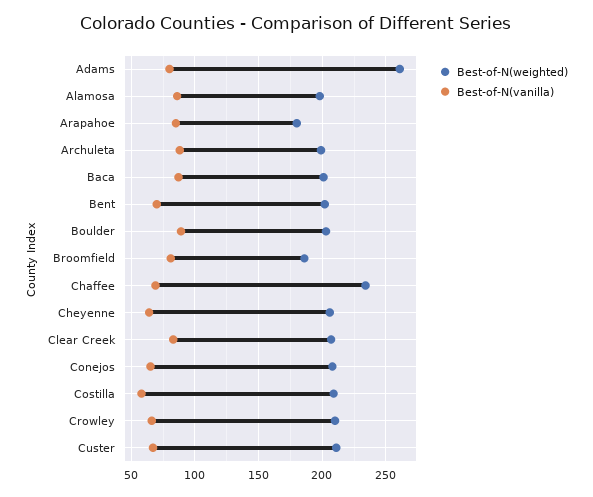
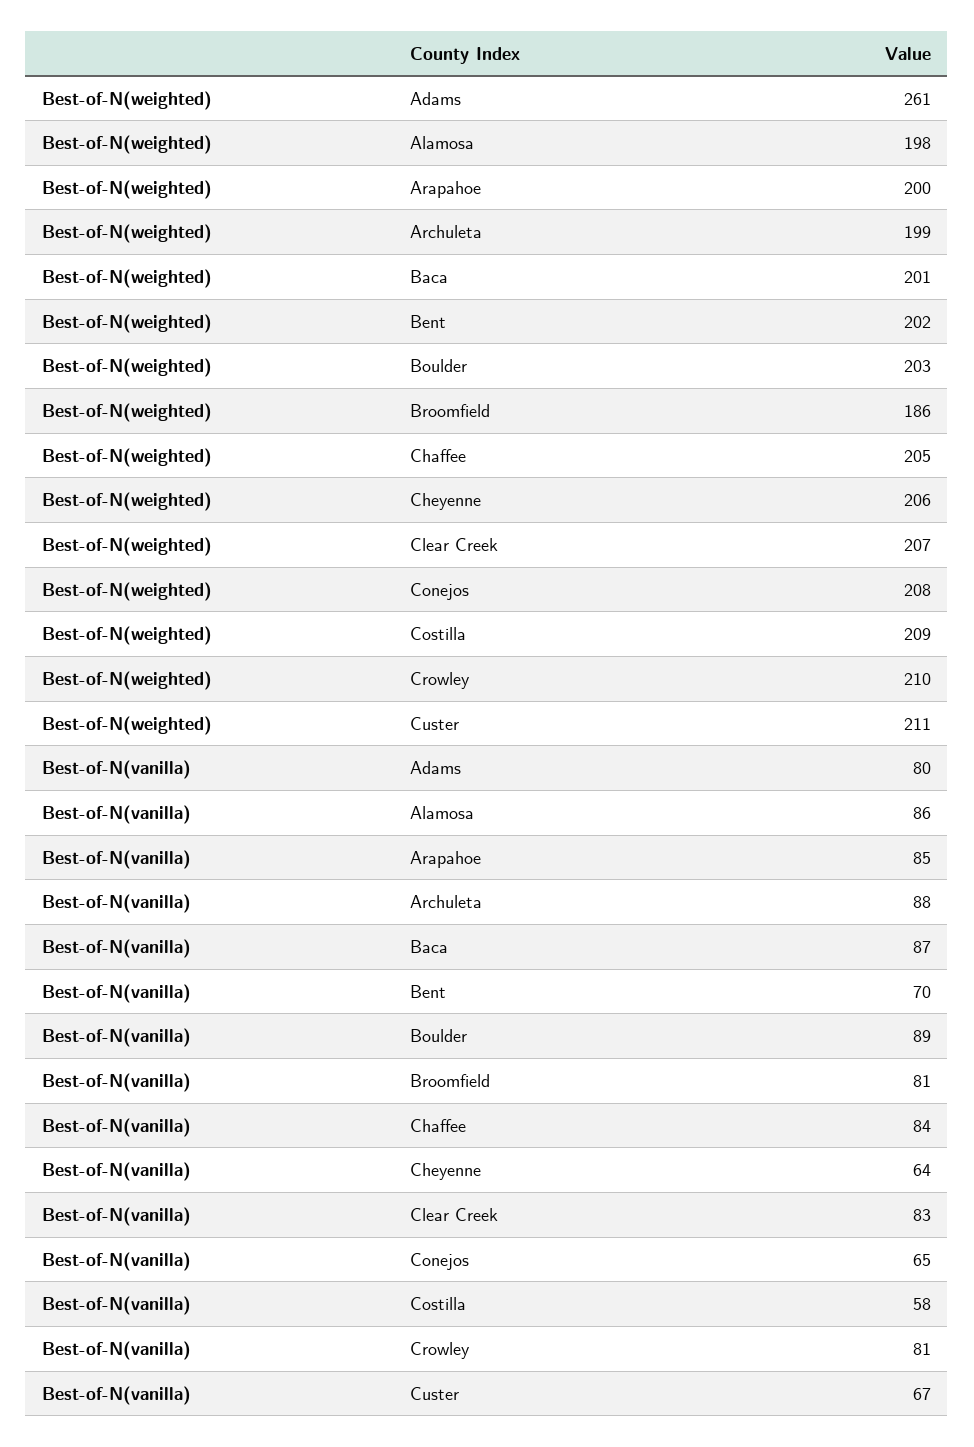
  {
    "Best-of-N(weighted)": {
      "Adams": 261,
      "Alamosa": 198,
-     "Arapahoe": 180,
+     "Arapahoe": 200,
      "Archuleta": 199,
      "Baca": 201,
      "Bent": 202,
      "Boulder": 203,
      "Broomfield": 186,
-     "Chaffee": 235,
+     "Chaffee": 205,
      "Cheyenne": 206,
      "Clear Creek": 207,
      "Conejos": 208,
      "Costilla": 209,
      "Crowley": 210,
      "Custer": 211
    },
    "Best-of-N(vanilla)": {
      "Adams": 80,
      "Alamosa": 86,
      "Arapahoe": 85,
      "Archuleta": 88,
      "Baca": 87,
      "Bent": 70,
      "Boulder": 89,
      "Broomfield": 81,
-     "Chaffee": 70,
+     "Chaffee": 84,
      "Cheyenne": 64,
      "Clear Creek": 83,
      "Conejos": 65,
      "Costilla": 58,
-     "Crowley": 65,
+     "Crowley": 81,
      "Custer": 67
    }
  }

